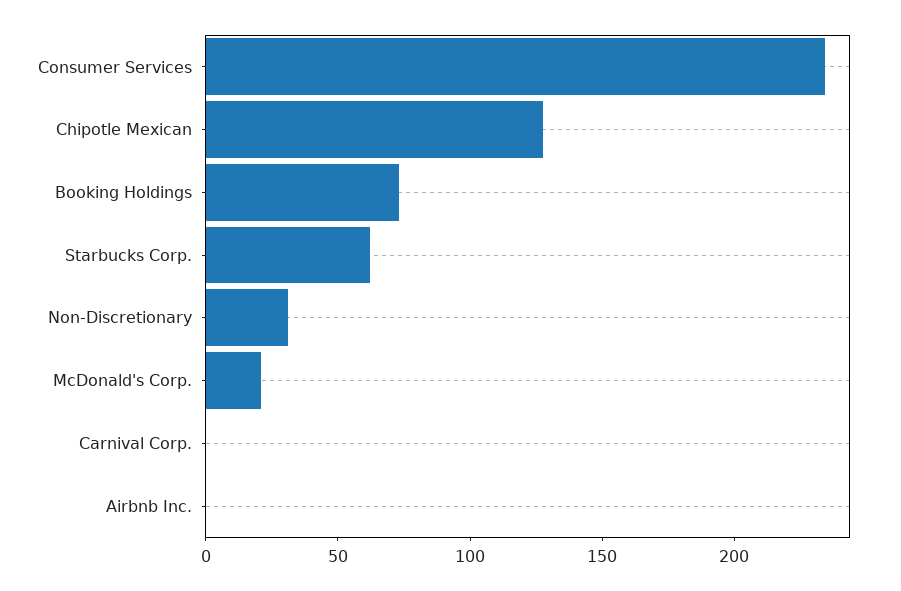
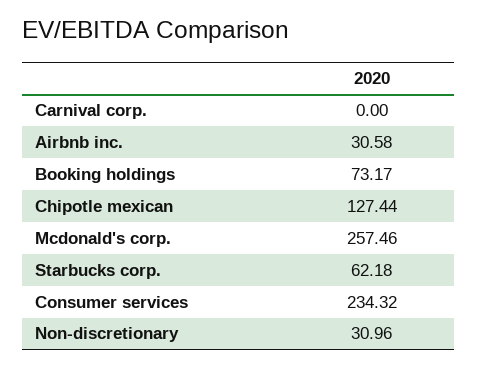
  {
    "Consumer Services": 234.32,
    "Chipotle Mexican": 127.44,
    "Booking Holdings": 73.17,
    "Starbucks Corp.": 62.18,
    "Non-Discretionary": 30.96,
-   "McDonald's Corp.": 20,
+   "McDonald's Corp.": 257.46,
    "Carnival Corp.": 0,
-   "Airbnb Inc.": 0
+   "Airbnb Inc.": 30.58
  }

